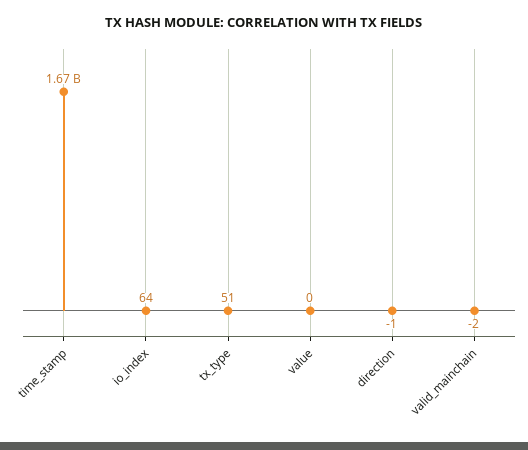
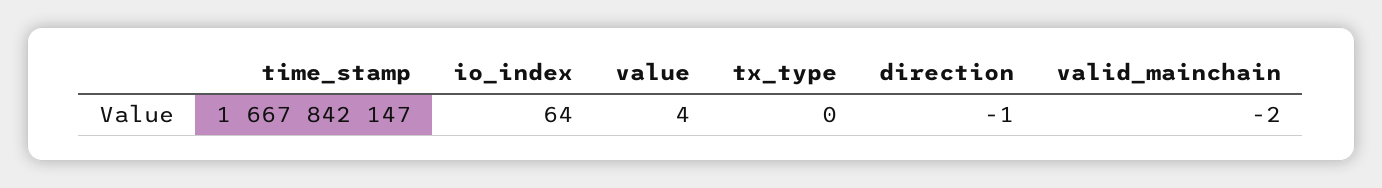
  {
    "time_stamp": 1667842147,
    "io_index": 64,
-   "tx_type": 51,
+   "tx_type": 0,
-   "value": 0,
+   "value": 4,
    "direction": -1,
    "valid_mainchain": -2
  }

